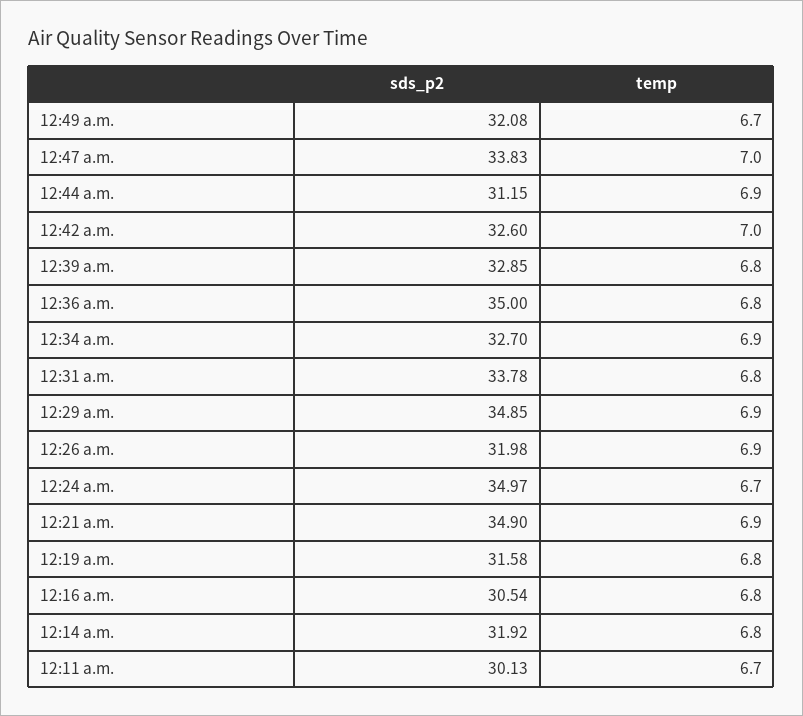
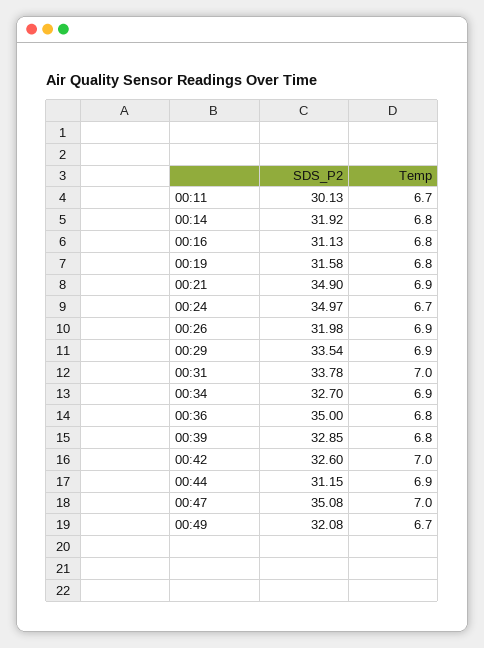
  {
    "sds_p2": {
      "12:49 a.m.": 32.08,
-     "12:47 a.m.": 33.83,
+     "12:47 a.m.": 35.08,
      "12:44 a.m.": 31.15,
      "12:42 a.m.": 32.6,
      "12:39 a.m.": 32.85,
      "12:36 a.m.": 35,
      "12:34 a.m.": 32.7,
      "12:31 a.m.": 33.78,
-     "12:29 a.m.": 34.85,
+     "12:29 a.m.": 33.54,
      "12:26 a.m.": 31.98,
      "12:24 a.m.": 34.97,
      "12:21 a.m.": 34.9,
      "12:19 a.m.": 31.58,
-     "12:16 a.m.": 30.54,
+     "12:16 a.m.": 31.13,
      "12:14 a.m.": 31.92,
      "12:11 a.m.": 30.13
    },
    "temp": {
      "12:49 a.m.": 6.7,
      "12:47 a.m.": 7,
      "12:44 a.m.": 6.9,
      "12:42 a.m.": 7,
      "12:39 a.m.": 6.8,
      "12:36 a.m.": 6.8,
      "12:34 a.m.": 6.9,
-     "12:31 a.m.": 6.8,
+     "12:31 a.m.": 7,
      "12:29 a.m.": 6.9,
      "12:26 a.m.": 6.9,
      "12:24 a.m.": 6.7,
      "12:21 a.m.": 6.9,
      "12:19 a.m.": 6.8,
      "12:16 a.m.": 6.8,
      "12:14 a.m.": 6.8,
      "12:11 a.m.": 6.7
    }
  }

